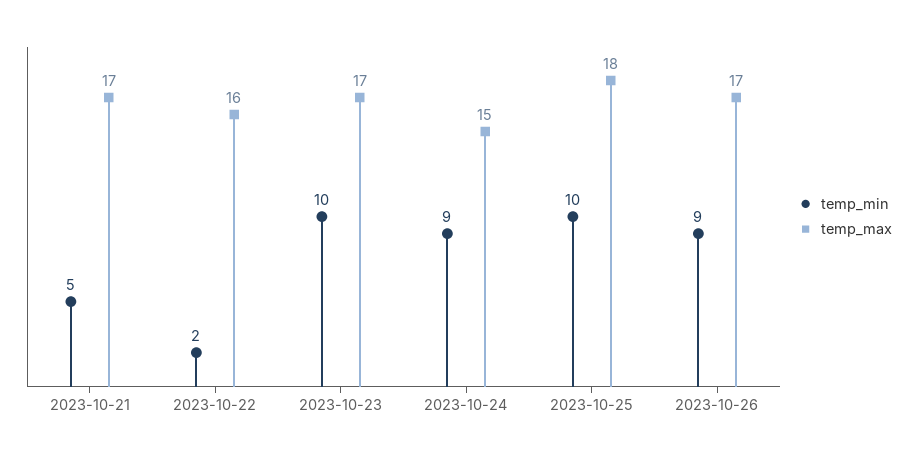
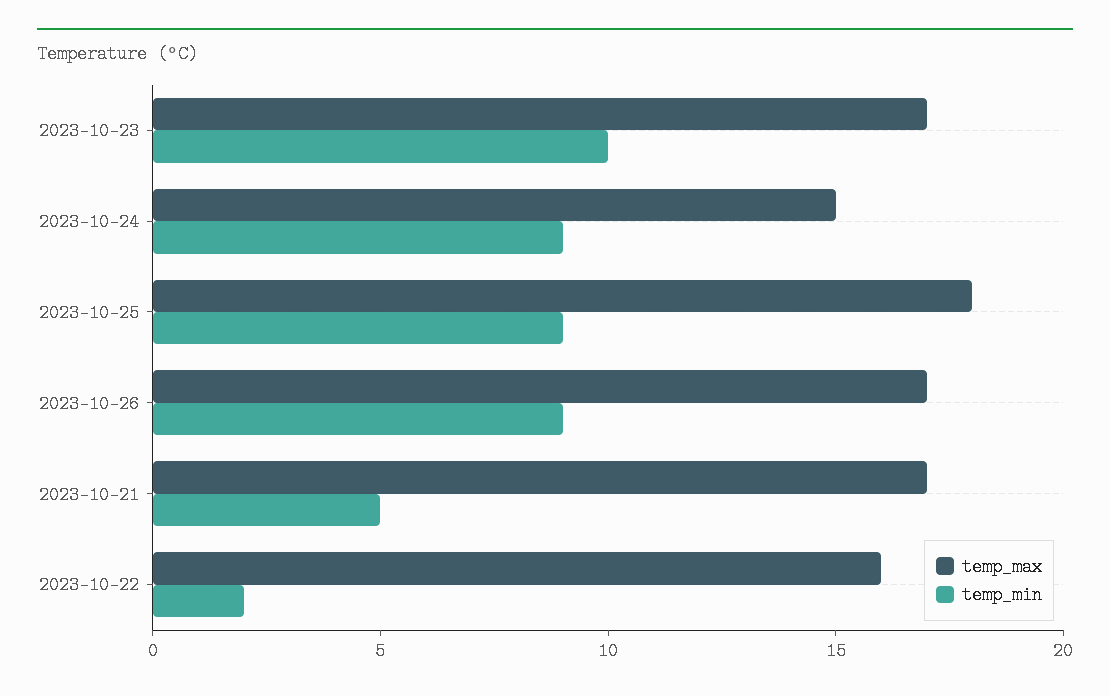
  {
    "temp_min": {
      "2023-10-21": 5,
      "2023-10-22": 2,
      "2023-10-23": 10,
      "2023-10-24": 9,
-     "2023-10-25": 10,
+     "2023-10-25": 9,
      "2023-10-26": 9
    },
    "temp_max": {
      "2023-10-21": 17,
      "2023-10-22": 16,
      "2023-10-23": 17,
      "2023-10-24": 15,
      "2023-10-25": 18,
      "2023-10-26": 17
    }
  }

